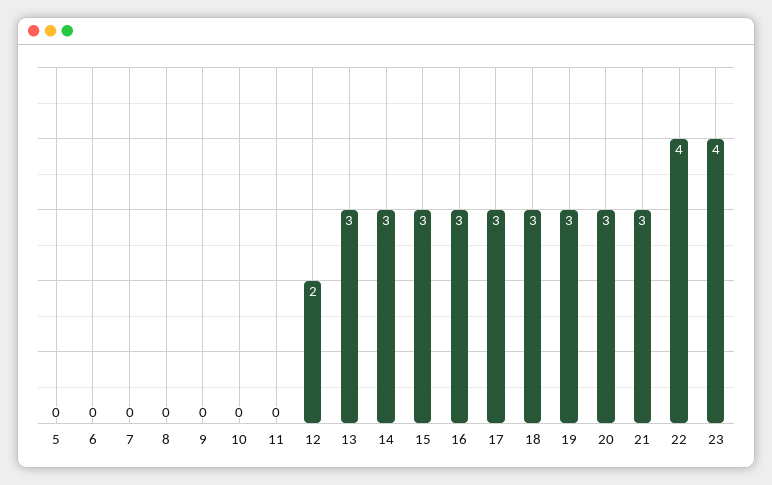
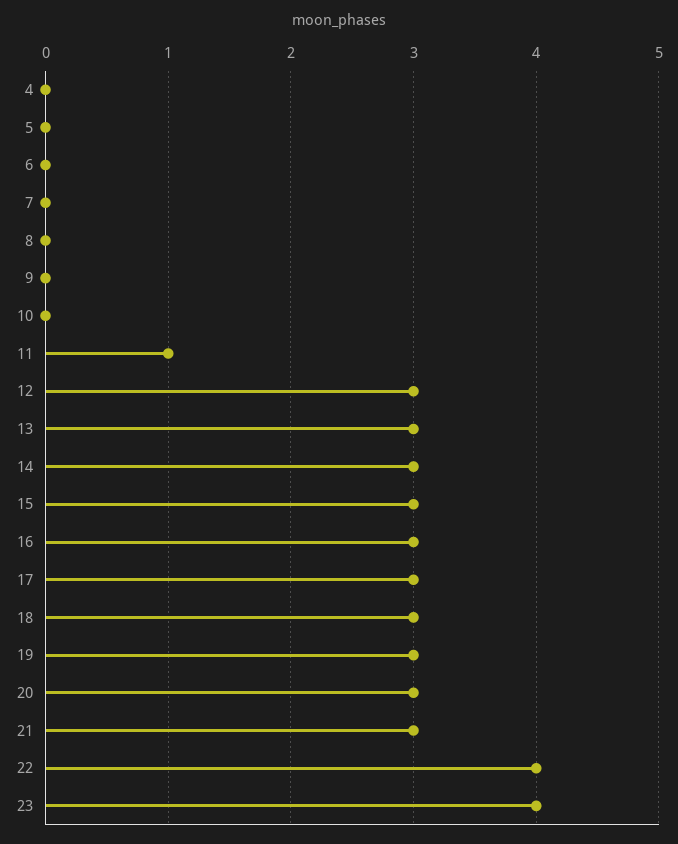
  {
    "5": 0,
    "6": 0,
    "7": 0,
    "8": 0,
    "9": 0,
    "10": 0,
-   "11": 0,
+   "11": 1,
-   "12": 2,
+   "12": 3,
    "13": 3,
    "14": 3,
    "15": 3,
    "16": 3,
    "17": 3,
    "18": 3,
    "19": 3,
    "20": 3,
    "21": 3,
    "22": 4,
-   "23": 4
+   "23": 4,
+   "4": 0
  }

